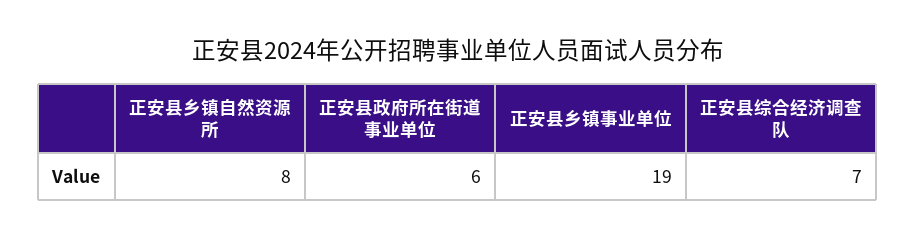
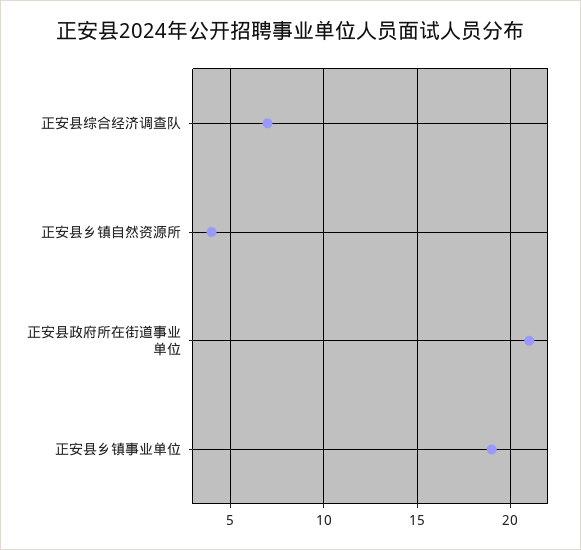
  {
-   "正安县乡镇自然资源所": 8,
+   "正安县乡镇自然资源所": 4,
-   "正安县政府所在街道事业单位": 6,
+   "正安县政府所在街道事业单位": 21,
    "正安县乡镇事业单位": 19,
    "正安县综合经济调查队": 7
  }

